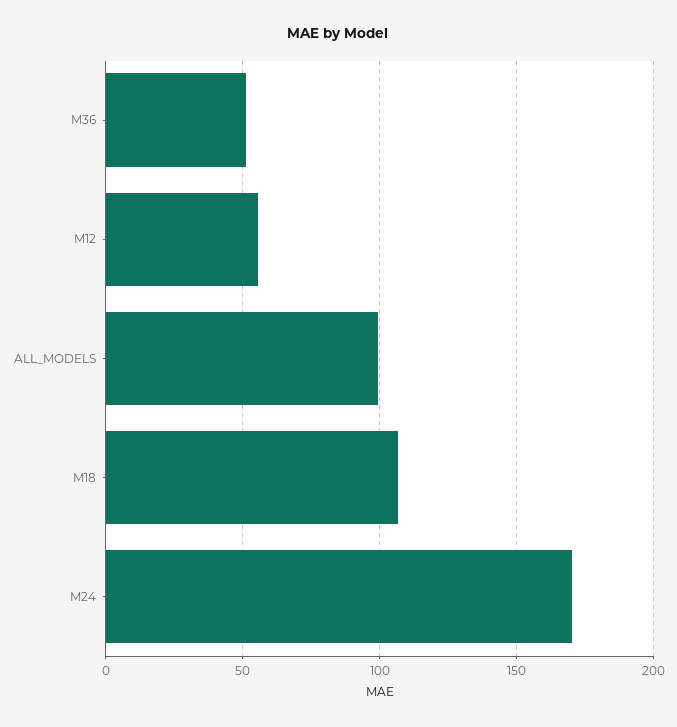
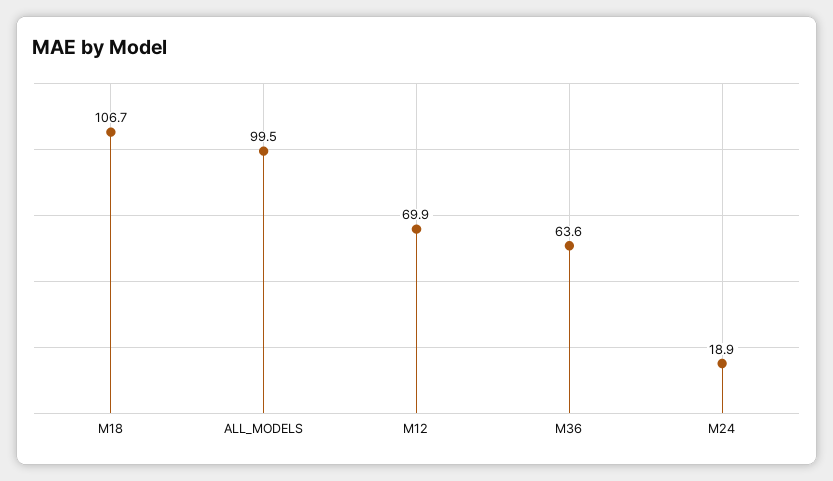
  {
-   "M36": 50,
+   "M36": 63.6,
-   "M12": 55,
+   "M12": 69.9,
    "ALL_MODELS": 99.5,
    "M18": 106.7,
-   "M24": 170
+   "M24": 18.9
  }

